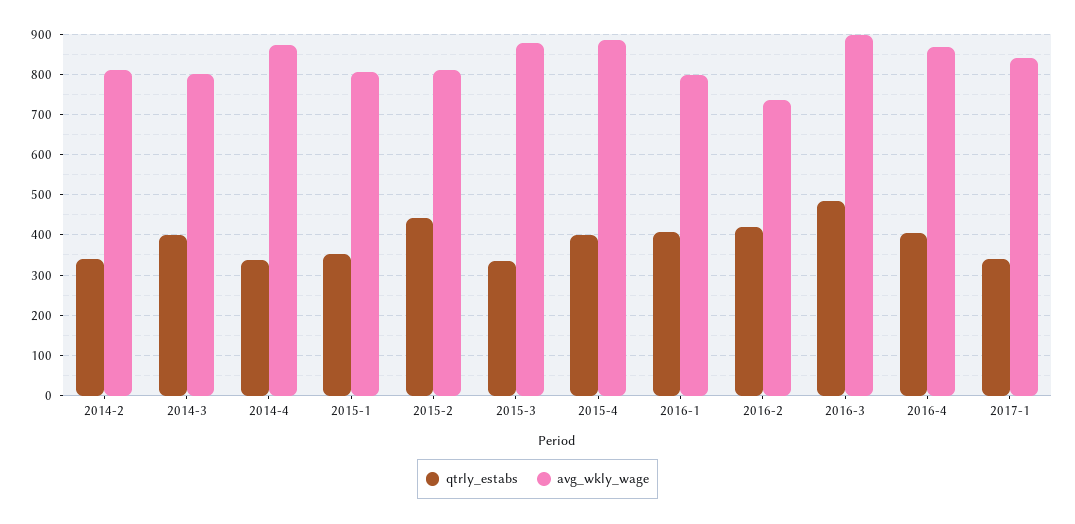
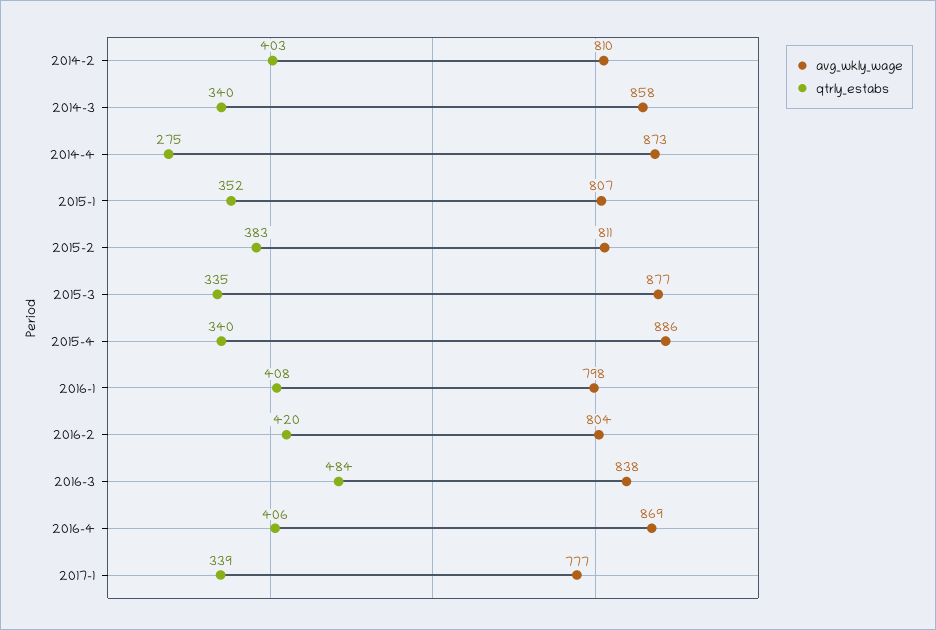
  {
    "qtrly_estabs": {
-     "2014-2": 340,
+     "2014-2": 403,
-     "2014-3": 400,
+     "2014-3": 340,
-     "2014-4": 340,
+     "2014-4": 275,
      "2015-1": 352,
-     "2015-2": 440,
+     "2015-2": 383,
      "2015-3": 335,
-     "2015-4": 400,
+     "2015-4": 340,
      "2016-1": 408,
      "2016-2": 420,
      "2016-3": 484,
      "2016-4": 406,
      "2017-1": 339
    },
    "avg_wkly_wage": {
      "2014-2": 810,
-     "2014-3": 800,
+     "2014-3": 858,
      "2014-4": 873,
      "2015-1": 807,
      "2015-2": 811,
      "2015-3": 877,
      "2015-4": 886,
      "2016-1": 798,
-     "2016-2": 740,
+     "2016-2": 804,
-     "2016-3": 900,
+     "2016-3": 838,
      "2016-4": 869,
-     "2017-1": 840
+     "2017-1": 777
    }
  }

